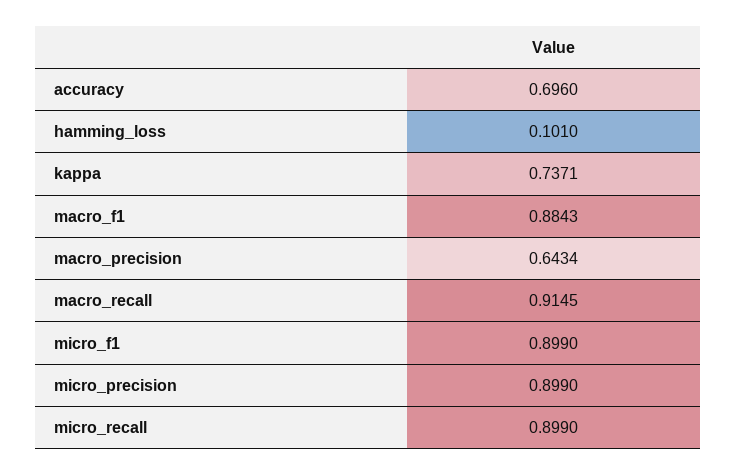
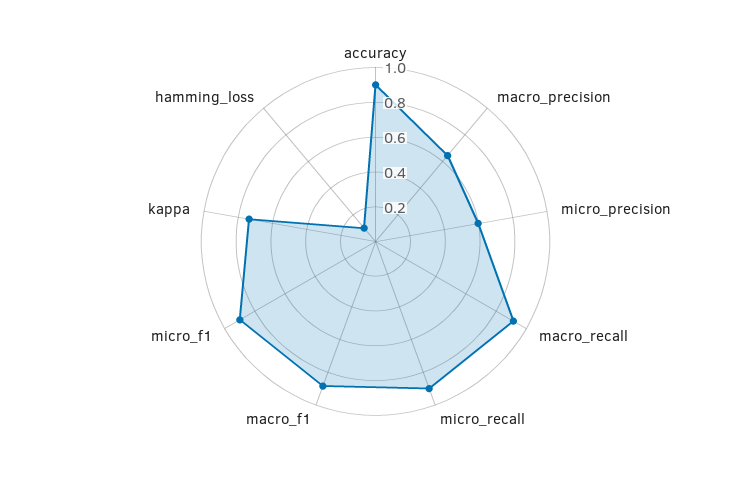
  {
-   "accuracy": 0.696,
+   "accuracy": 0.9,
    "hamming_loss": 0.101,
    "kappa": 0.7371,
    "macro_f1": 0.8843,
    "macro_precision": 0.6434,
    "macro_recall": 0.9145,
    "micro_f1": 0.899,
-   "micro_precision": 0.899,
+   "micro_precision": 0.6,
    "micro_recall": 0.899
  }

